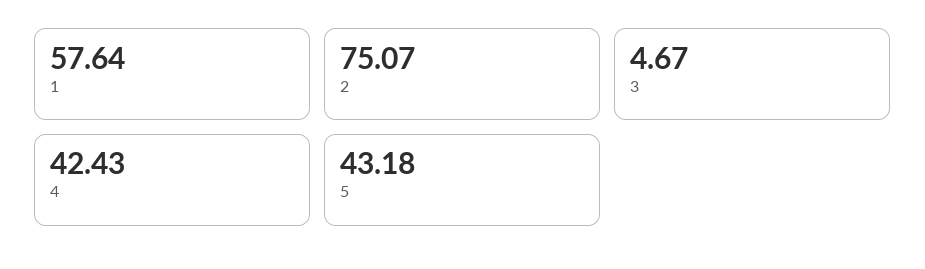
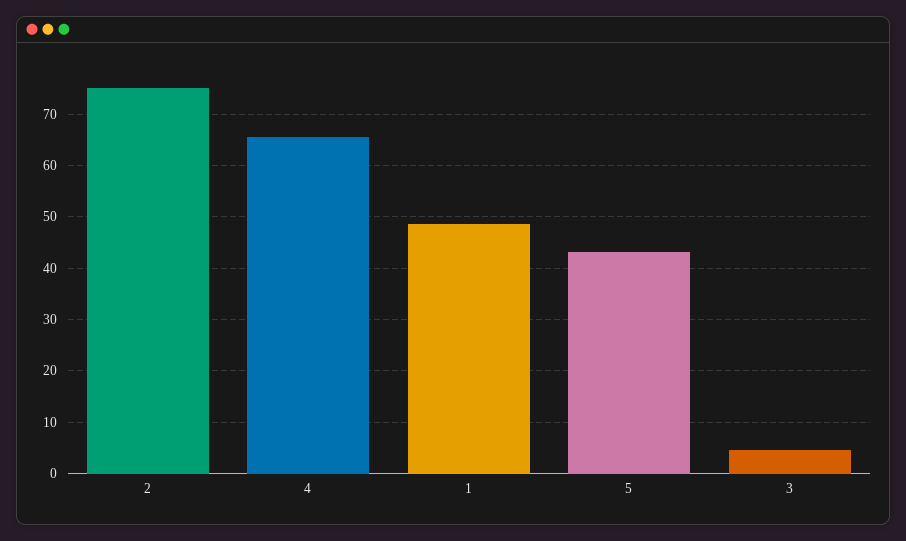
  {
-   "1": 57.64,
+   "1": 48,
    "2": 75.07,
    "3": 4.67,
-   "4": 42.43,
+   "4": 66,
    "5": 43.18
  }

